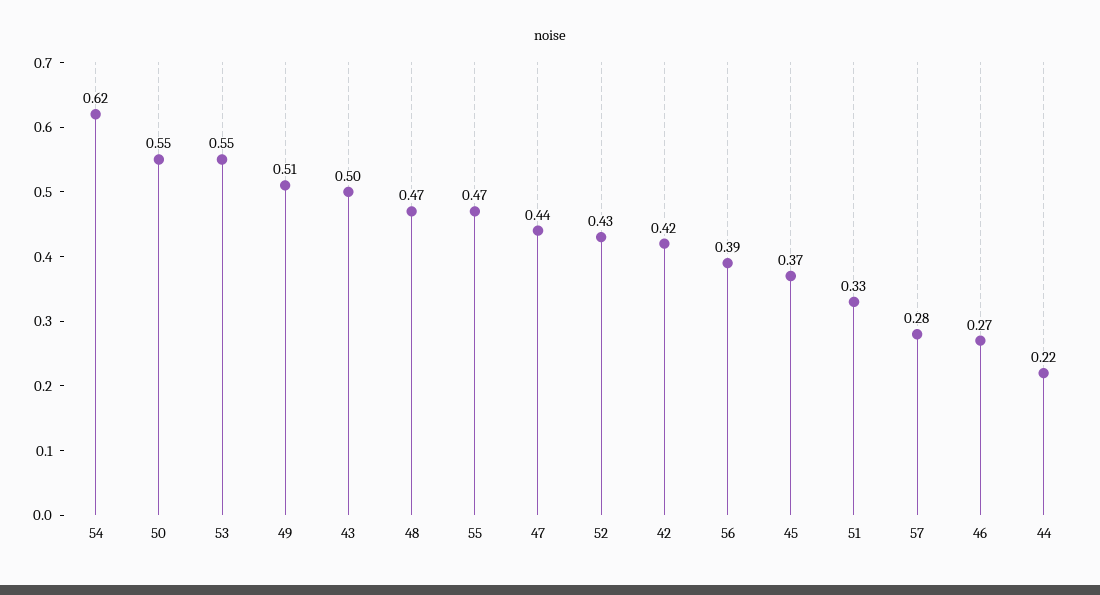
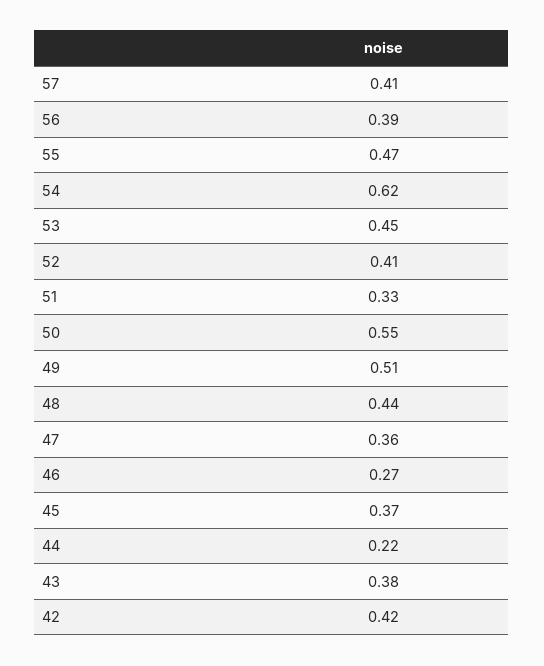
  {
    "54": 0.62,
    "50": 0.55,
-   "53": 0.55,
+   "53": 0.45,
    "49": 0.51,
-   "43": 0.5,
+   "43": 0.38,
-   "48": 0.47,
+   "48": 0.44,
    "55": 0.47,
-   "47": 0.44,
+   "47": 0.36,
-   "52": 0.43,
+   "52": 0.41,
    "42": 0.42,
    "56": 0.39,
    "45": 0.37,
    "51": 0.33,
-   "57": 0.28,
+   "57": 0.41,
    "46": 0.27,
    "44": 0.22
  }

